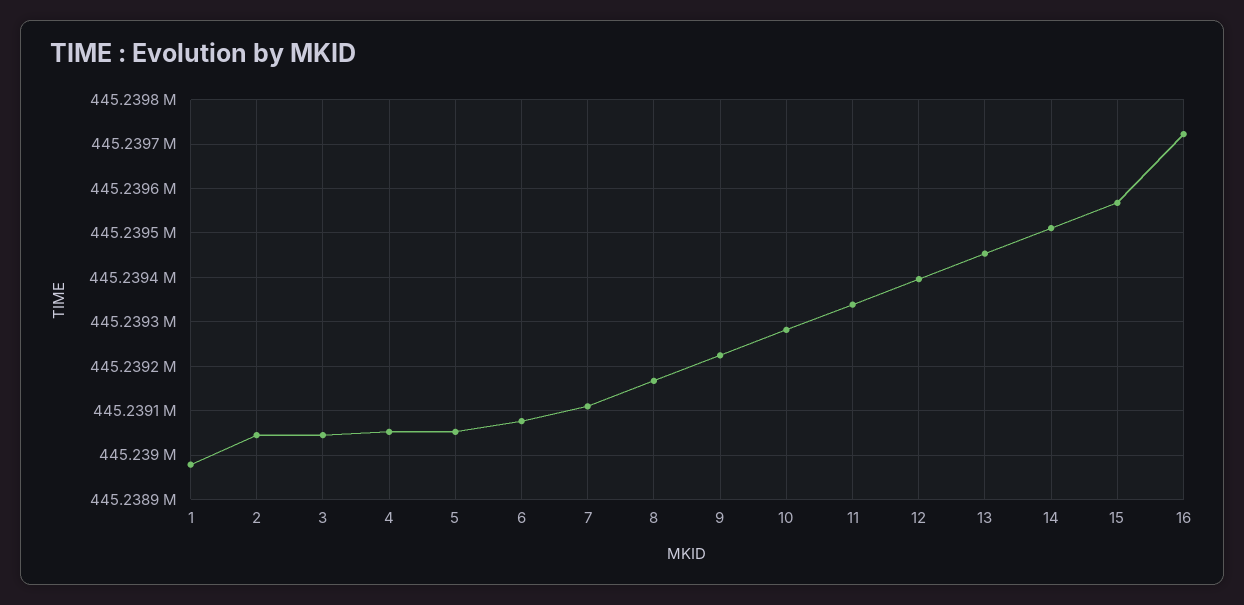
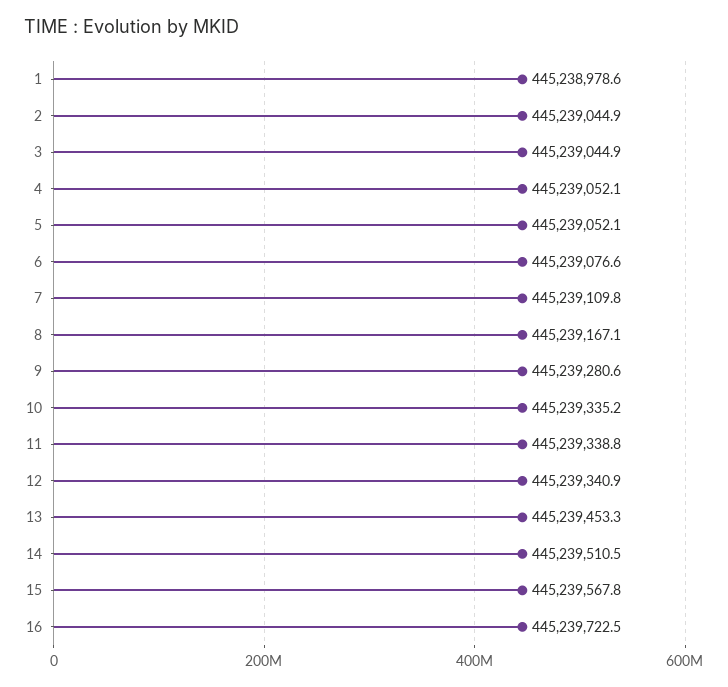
  {
    "1": 445238978.6,
    "2": 445239044.9,
    "3": 445239044.9,
    "4": 445239052.1,
    "5": 445239052.1,
    "6": 445239076.6,
    "7": 445239109.8,
    "8": 445239167.1,
-   "9": 445239220,
+   "9": 445239280.6,
-   "10": 445239280,
+   "10": 445239335.2,
    "11": 445239338.8,
-   "12": 445239400,
+   "12": 445239340.9,
    "13": 445239453.3,
    "14": 445239510.5,
    "15": 445239567.8,
    "16": 445239722.5
  }

